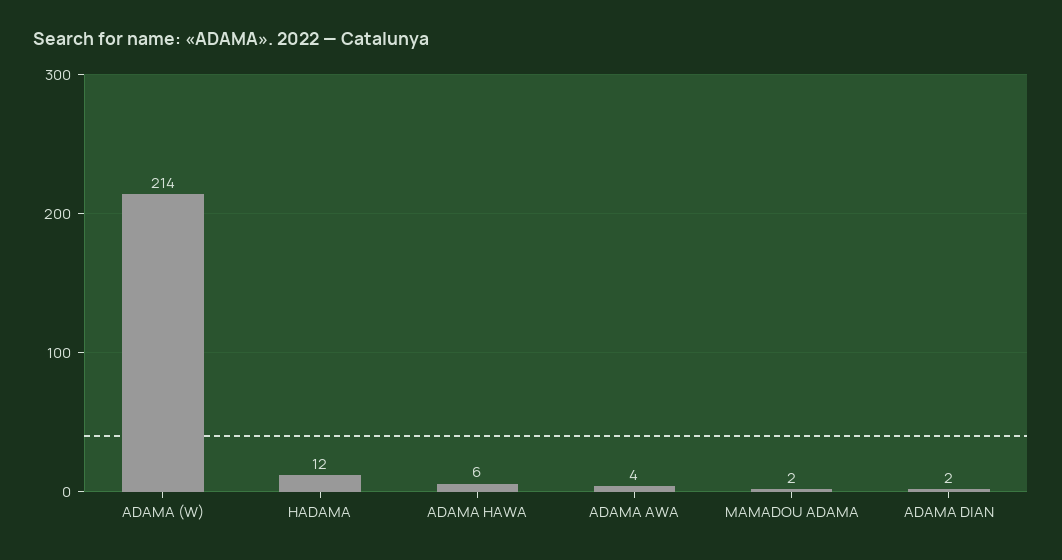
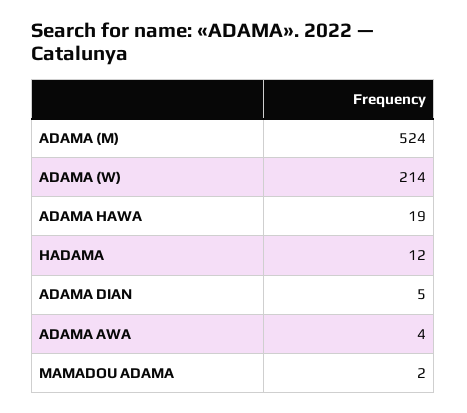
  {
    "ADAMA (W)": 214,
    "HADAMA": 12,
-   "ADAMA HAWA": 6,
+   "ADAMA HAWA": 19,
    "ADAMA AWA": 4,
    "MAMADOU ADAMA": 2,
-   "ADAMA DIAN": 2
+   "ADAMA DIAN": 5,
+   "ADAMA (M)": 524
  }

